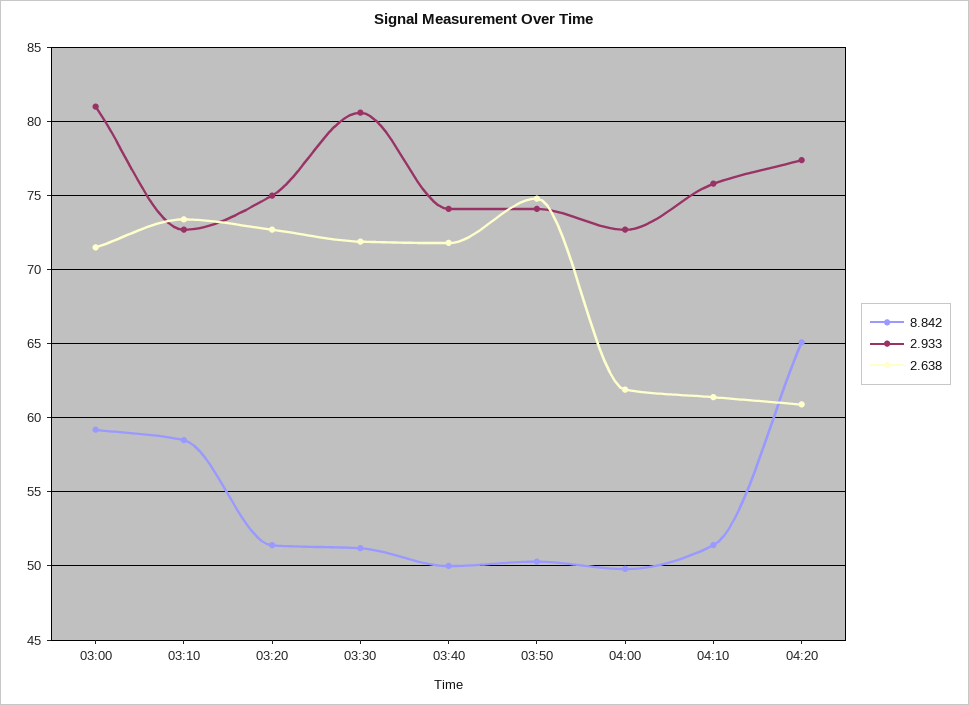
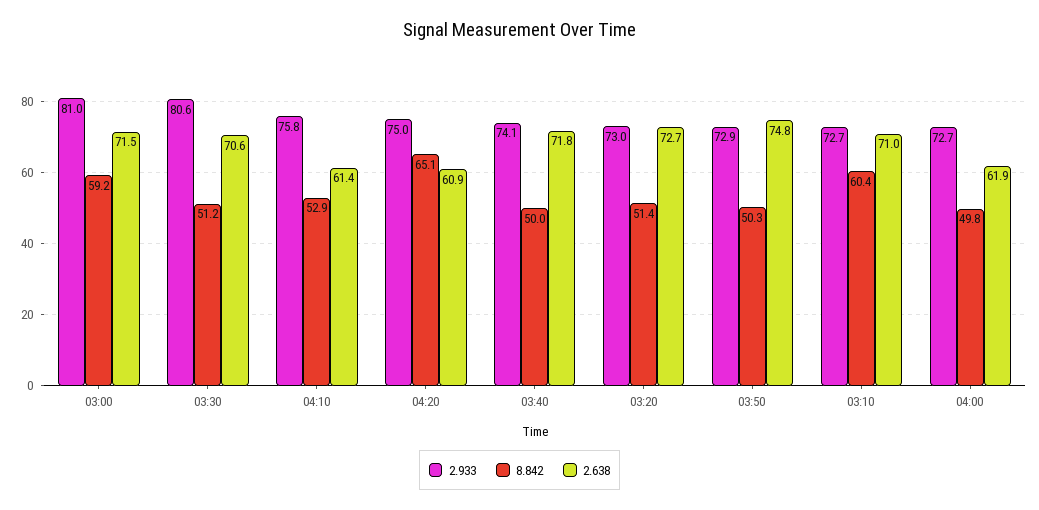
  {
    "8.842": {
      "03:00": 59.2,
-     "03:10": 58.5,
+     "03:10": 60.4,
      "03:20": 51.4,
      "03:30": 51.2,
      "03:40": 50,
      "03:50": 50.3,
      "04:00": 49.8,
-     "04:10": 51.5,
+     "04:10": 52.9,
      "04:20": 65.1
    },
    "2.933": {
      "03:00": 81,
      "03:10": 72.7,
-     "03:20": 75,
+     "03:20": 73,
      "03:30": 80.6,
      "03:40": 74.1,
-     "03:50": 74,
+     "03:50": 72.9,
      "04:00": 72.7,
      "04:10": 75.8,
-     "04:20": 77.5
+     "04:20": 75
    },
    "2.638": {
      "03:00": 71.5,
-     "03:10": 73.5,
+     "03:10": 71,
      "03:20": 72.7,
-     "03:30": 72,
+     "03:30": 70.6,
      "03:40": 71.8,
      "03:50": 74.8,
      "04:00": 61.9,
      "04:10": 61.4,
      "04:20": 60.9
    }
  }

